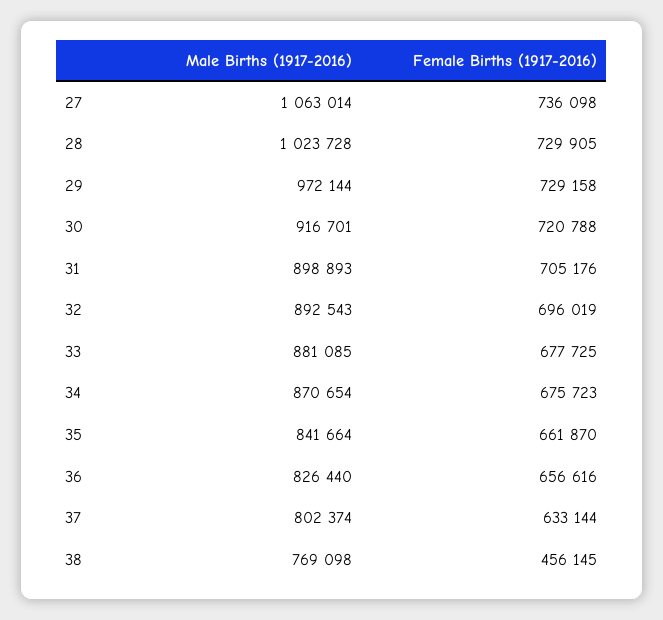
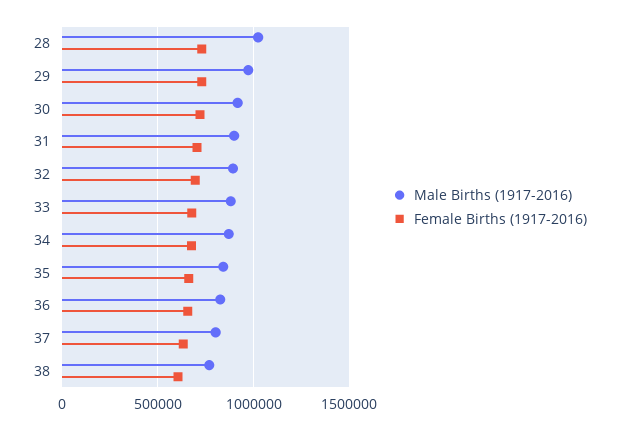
  {
    "Male Births (1917-2016)": {
-     "27": 1063014,
      "28": 1023728,
      "29": 972144,
      "30": 916701,
      "31": 898893,
      "32": 892543,
      "33": 881085,
      "34": 870654,
      "35": 841664,
      "36": 826440,
      "37": 802374,
      "38": 769098
    },
    "Female Births (1917-2016)": {
-     "27": 736098,
      "28": 729905,
      "29": 729158,
      "30": 720788,
      "31": 705176,
      "32": 696019,
      "33": 677725,
      "34": 675723,
      "35": 661870,
      "36": 656616,
      "37": 633144,
-     "38": 456145
+     "38": 600000
    }
  }

